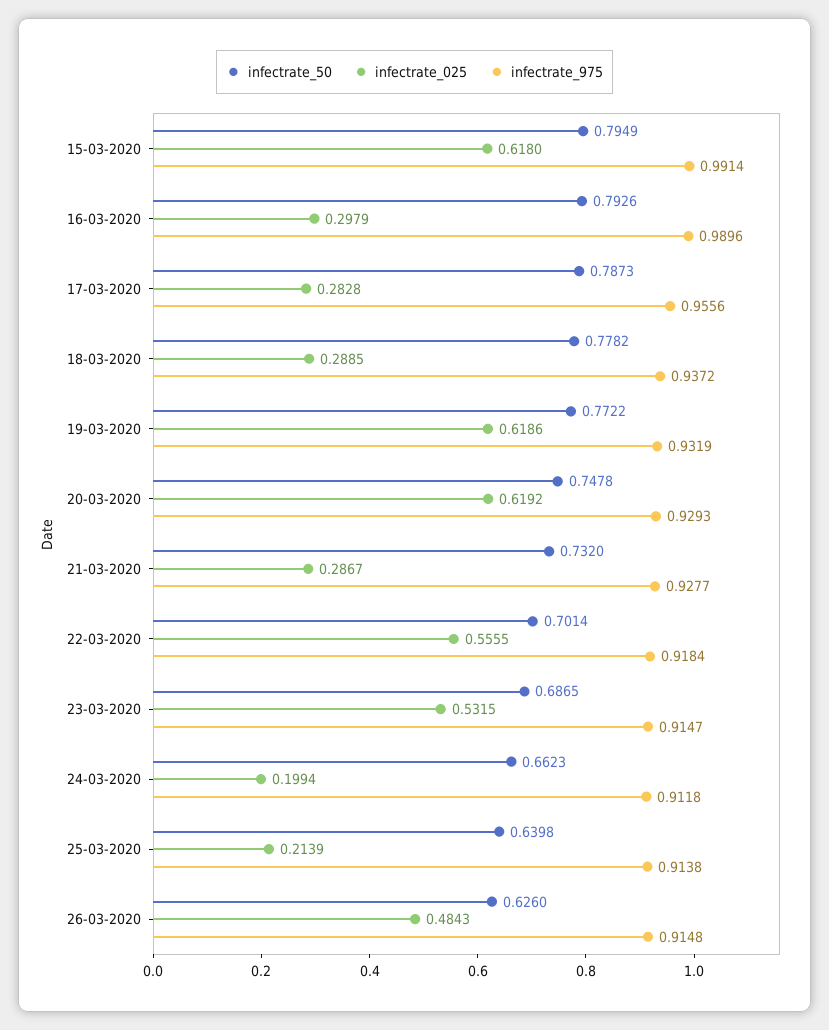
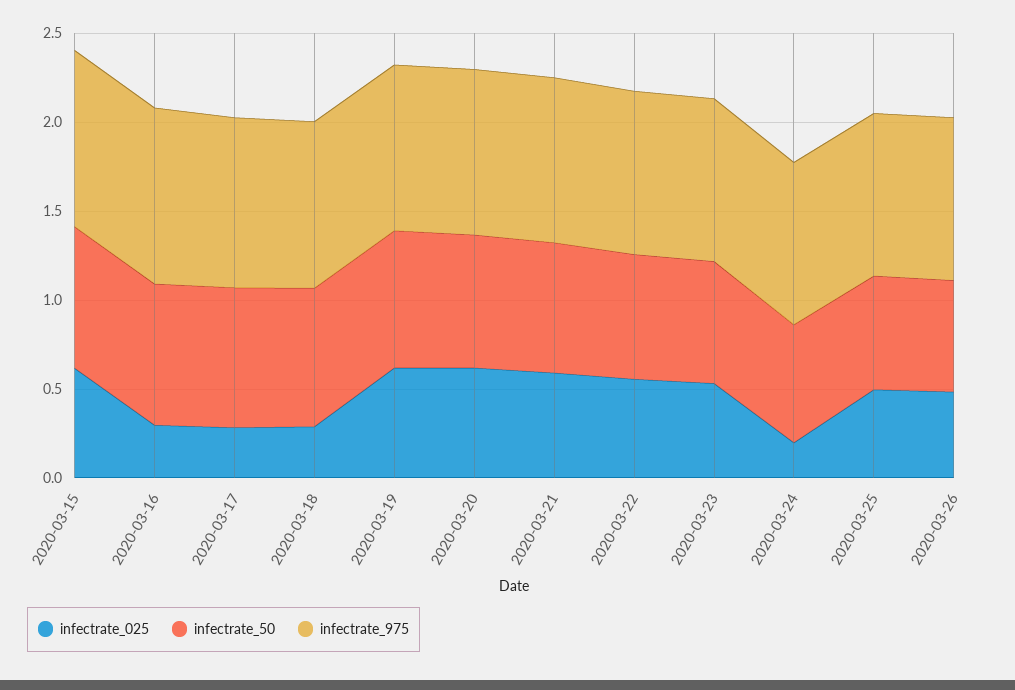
  {
    "infectrate_50": {
      "15-03-2020": 0.7949,
      "16-03-2020": 0.7926,
      "17-03-2020": 0.7873,
      "18-03-2020": 0.7782,
      "19-03-2020": 0.7722,
      "20-03-2020": 0.7478,
      "21-03-2020": 0.732,
      "22-03-2020": 0.7014,
      "23-03-2020": 0.6865,
      "24-03-2020": 0.6623,
      "25-03-2020": 0.6398,
      "26-03-2020": 0.626
    },
    "infectrate_025": {
      "15-03-2020": 0.618,
      "16-03-2020": 0.2979,
      "17-03-2020": 0.2828,
      "18-03-2020": 0.2885,
      "19-03-2020": 0.6186,
      "20-03-2020": 0.6192,
-     "21-03-2020": 0.2867,
+     "21-03-2020": 0.6,
      "22-03-2020": 0.5555,
      "23-03-2020": 0.5315,
      "24-03-2020": 0.1994,
-     "25-03-2020": 0.2139,
+     "25-03-2020": 0.5,
      "26-03-2020": 0.4843
    },
    "infectrate_975": {
      "15-03-2020": 0.9914,
      "16-03-2020": 0.9896,
      "17-03-2020": 0.9556,
      "18-03-2020": 0.9372,
      "19-03-2020": 0.9319,
      "20-03-2020": 0.9293,
      "21-03-2020": 0.9277,
      "22-03-2020": 0.9184,
      "23-03-2020": 0.9147,
      "24-03-2020": 0.9118,
      "25-03-2020": 0.9138,
      "26-03-2020": 0.9148
    }
  }

